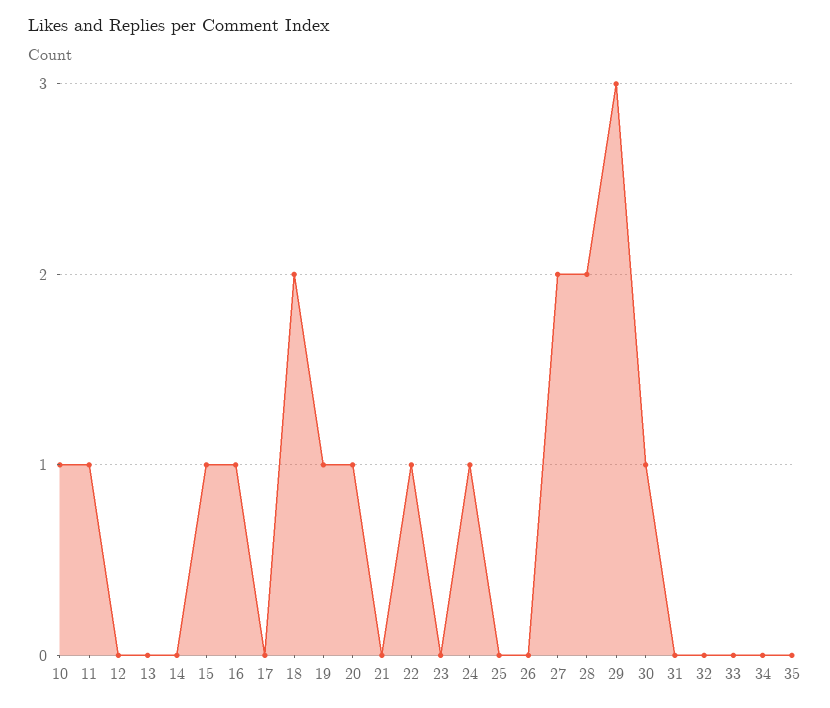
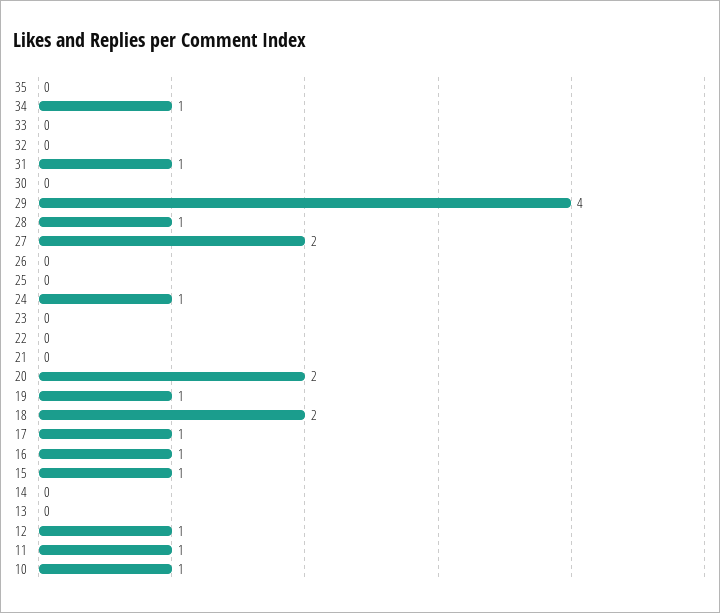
  {
    "10": 1,
    "11": 1,
-   "12": 0,
+   "12": 1,
    "13": 0,
    "14": 0,
    "15": 1,
    "16": 1,
-   "17": 0,
+   "17": 1,
    "18": 2,
    "19": 1,
-   "20": 1,
+   "20": 2,
    "21": 0,
-   "22": 1,
+   "22": 0,
    "23": 0,
    "24": 1,
    "25": 0,
    "26": 0,
    "27": 2,
-   "28": 2,
+   "28": 1,
-   "29": 3,
+   "29": 4,
-   "30": 1,
+   "30": 0,
-   "31": 0,
+   "31": 1,
    "32": 0,
    "33": 0,
-   "34": 0,
+   "34": 1,
    "35": 0
  }

